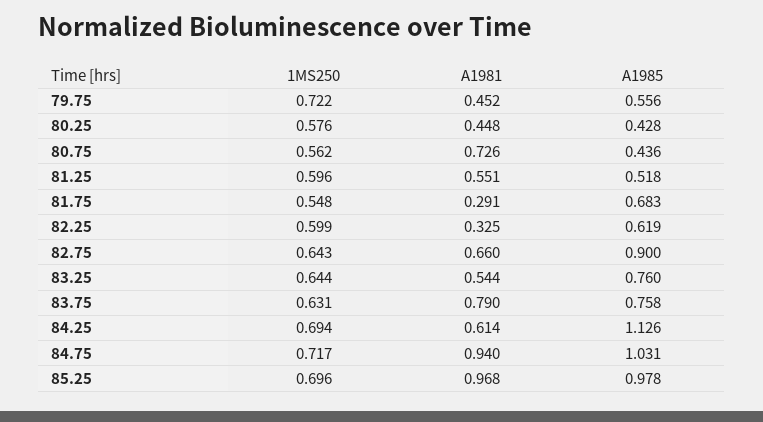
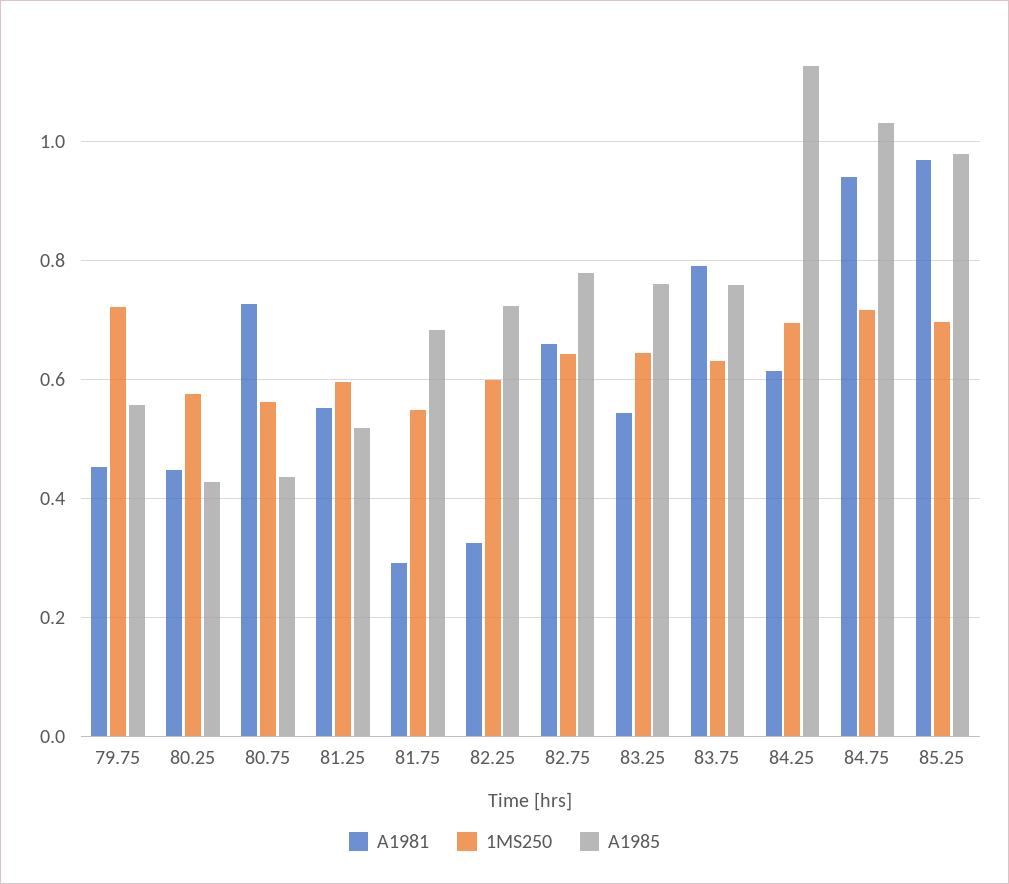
  {
    "1MS250": {
      "79.75": 0.722,
      "80.25": 0.576,
      "80.75": 0.562,
      "81.25": 0.596,
      "81.75": 0.548,
      "82.25": 0.599,
      "82.75": 0.643,
      "83.25": 0.644,
      "83.75": 0.631,
      "84.25": 0.694,
      "84.75": 0.717,
      "85.25": 0.696
    },
    "A1981": {
      "79.75": 0.452,
      "80.25": 0.448,
      "80.75": 0.726,
      "81.25": 0.551,
      "81.75": 0.291,
      "82.25": 0.325,
      "82.75": 0.66,
      "83.25": 0.544,
      "83.75": 0.79,
      "84.25": 0.614,
      "84.75": 0.94,
      "85.25": 0.968
    },
    "A1985": {
      "79.75": 0.556,
      "80.25": 0.428,
      "80.75": 0.436,
      "81.25": 0.518,
      "81.75": 0.683,
-     "82.25": 0.619,
+     "82.25": 0.72,
-     "82.75": 0.9,
+     "82.75": 0.78,
      "83.25": 0.76,
      "83.75": 0.758,
      "84.25": 1.126,
      "84.75": 1.031,
      "85.25": 0.978
    }
  }

